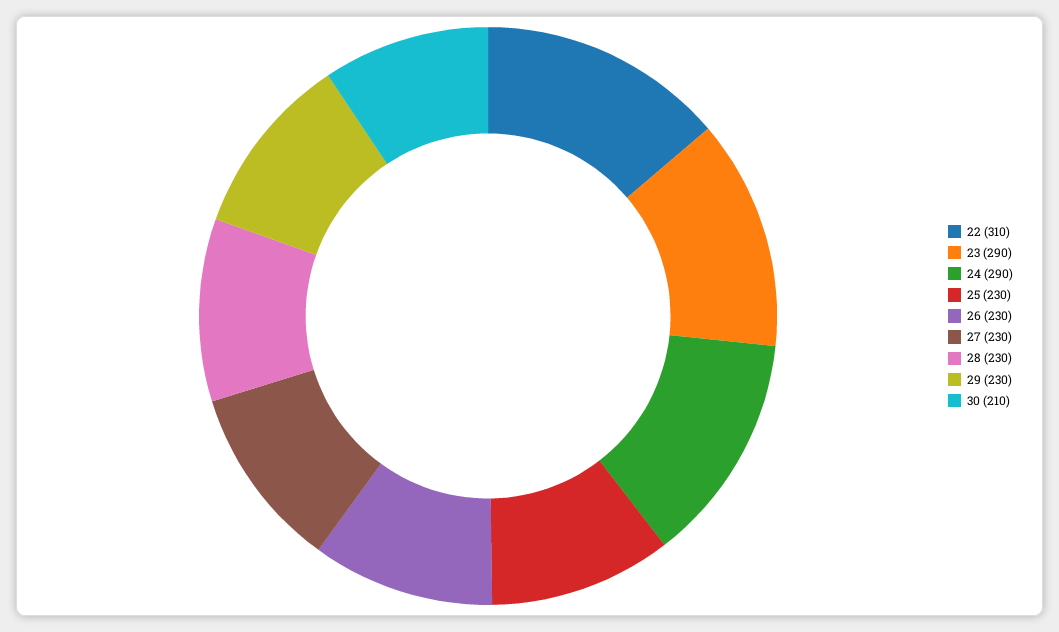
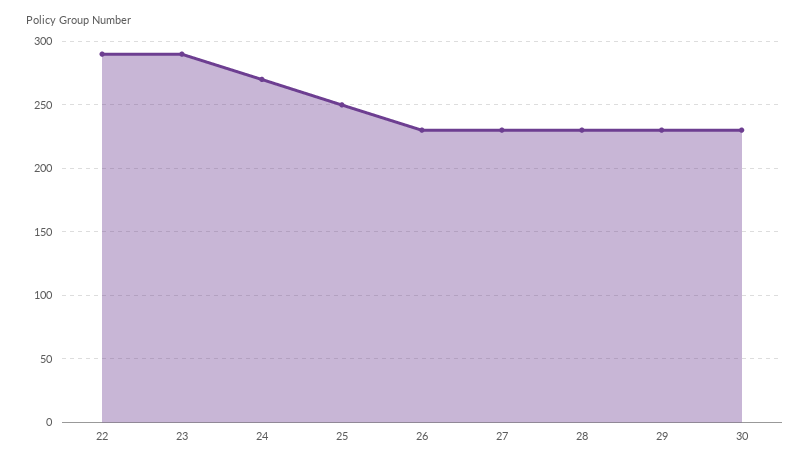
  {
-   "22": 310,
+   "22": 290,
    "23": 290,
-   "24": 290,
+   "24": 270,
-   "25": 230,
+   "25": 250,
    "26": 230,
    "27": 230,
    "28": 230,
    "29": 230,
-   "30": 210
+   "30": 230
  }

